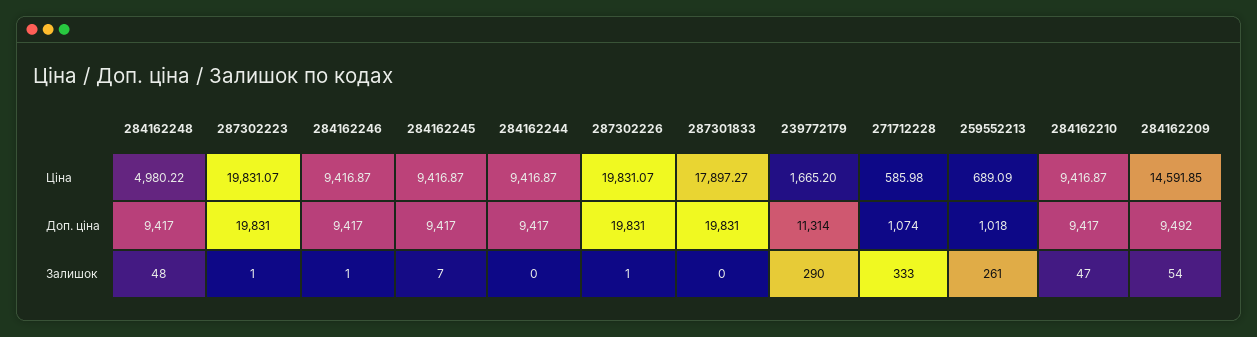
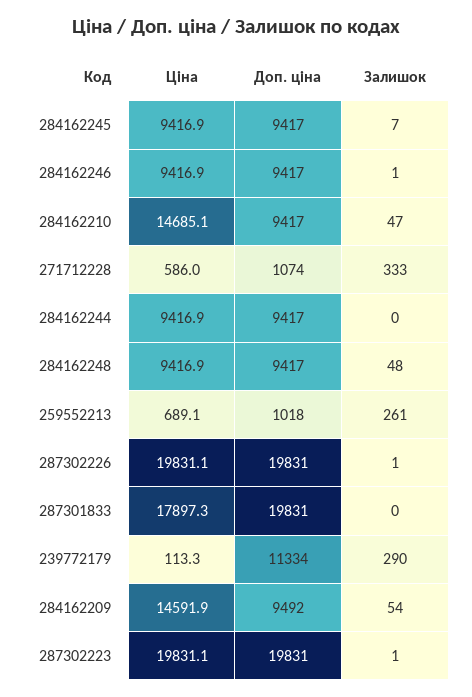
  {
    "284162248": {
-     "Ціна": 4980.22,
+     "Ціна": 9416.9,
      "Доп. ціна": 9417,
      "Залишок": 48
    },
    "287302223": {
      "Ціна": 19831.07,
      "Доп. ціна": 19831,
      "Залишок": 1
    },
    "284162246": {
      "Ціна": 9416.87,
      "Доп. ціна": 9417,
      "Залишок": 1
    },
    "284162245": {
      "Ціна": 9416.87,
      "Доп. ціна": 9417,
      "Залишок": 7
    },
    "284162244": {
      "Ціна": 9416.87,
      "Доп. ціна": 9417,
      "Залишок": 0
    },
    "287302226": {
      "Ціна": 19831.07,
      "Доп. ціна": 19831,
      "Залишок": 1
    },
    "287301833": {
      "Ціна": 17897.27,
      "Доп. ціна": 19831,
      "Залишок": 0
    },
    "239772179": {
-     "Ціна": 1665.2,
+     "Ціна": 113.3,
-     "Доп. ціна": 11314,
+     "Доп. ціна": 11334,
      "Залишок": 290
    },
    "271712228": {
      "Ціна": 585.98,
      "Доп. ціна": 1074,
      "Залишок": 333
    },
    "259552213": {
      "Ціна": 689.09,
      "Доп. ціна": 1018,
      "Залишок": 261
    },
    "284162210": {
-     "Ціна": 9416.87,
+     "Ціна": 14685.1,
      "Доп. ціна": 9417,
      "Залишок": 47
    },
    "284162209": {
      "Ціна": 14591.85,
      "Доп. ціна": 9492,
      "Залишок": 54
    }
  }

